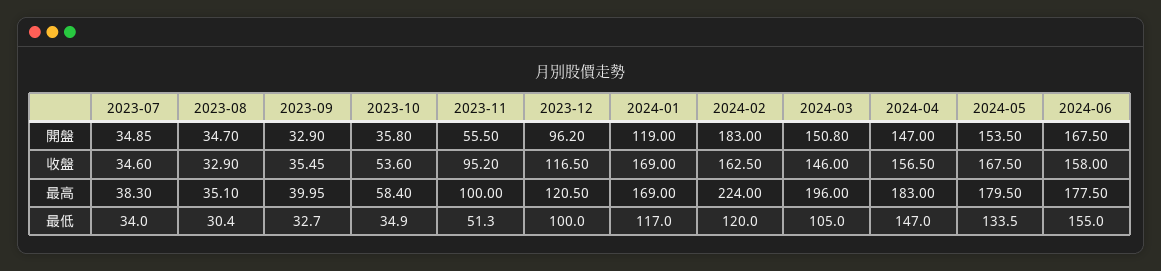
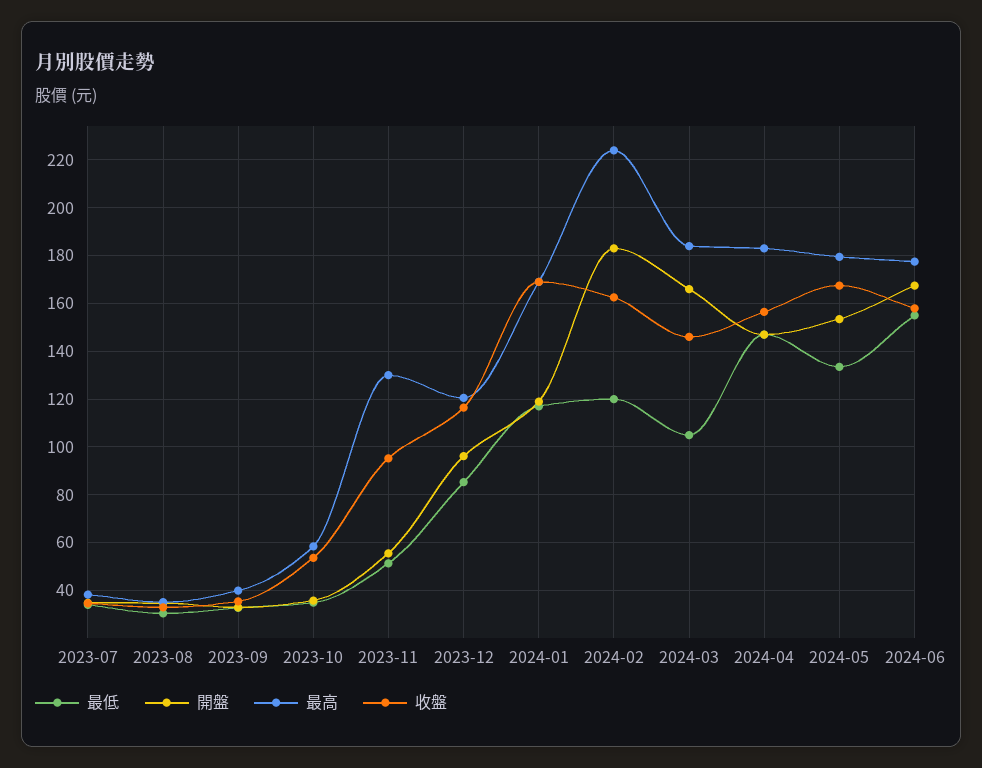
  {
    "開盤": {
      "2023-07": 34.85,
      "2023-08": 34.7,
      "2023-09": 32.9,
      "2023-10": 35.8,
      "2023-11": 55.5,
      "2023-12": 96.2,
      "2024-01": 119,
      "2024-02": 183,
-     "2024-03": 150.8,
+     "2024-03": 165,
      "2024-04": 147,
      "2024-05": 153.5,
      "2024-06": 167.5
    },
    "收盤": {
      "2023-07": 34.6,
      "2023-08": 32.9,
      "2023-09": 35.45,
      "2023-10": 53.6,
      "2023-11": 95.2,
      "2023-12": 116.5,
      "2024-01": 169,
      "2024-02": 162.5,
      "2024-03": 146,
      "2024-04": 156.5,
      "2024-05": 167.5,
      "2024-06": 158
    },
    "最高": {
      "2023-07": 38.3,
      "2023-08": 35.1,
      "2023-09": 39.95,
      "2023-10": 58.4,
-     "2023-11": 100,
+     "2023-11": 130,
      "2023-12": 120.5,
      "2024-01": 169,
      "2024-02": 224,
-     "2024-03": 196,
+     "2024-03": 185,
      "2024-04": 183,
      "2024-05": 179.5,
      "2024-06": 177.5
    },
    "最低": {
      "2023-07": 34,
      "2023-08": 30.4,
      "2023-09": 32.7,
      "2023-10": 34.9,
      "2023-11": 51.3,
-     "2023-12": 100,
+     "2023-12": 85,
      "2024-01": 117,
      "2024-02": 120,
      "2024-03": 105,
      "2024-04": 147,
      "2024-05": 133.5,
      "2024-06": 155
    }
  }

